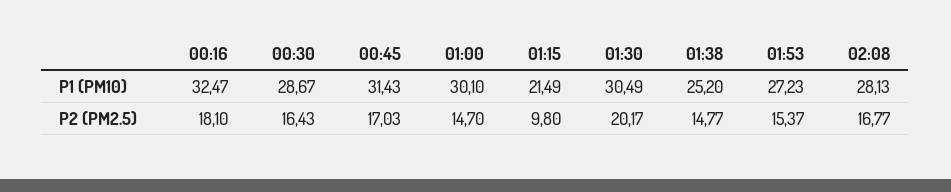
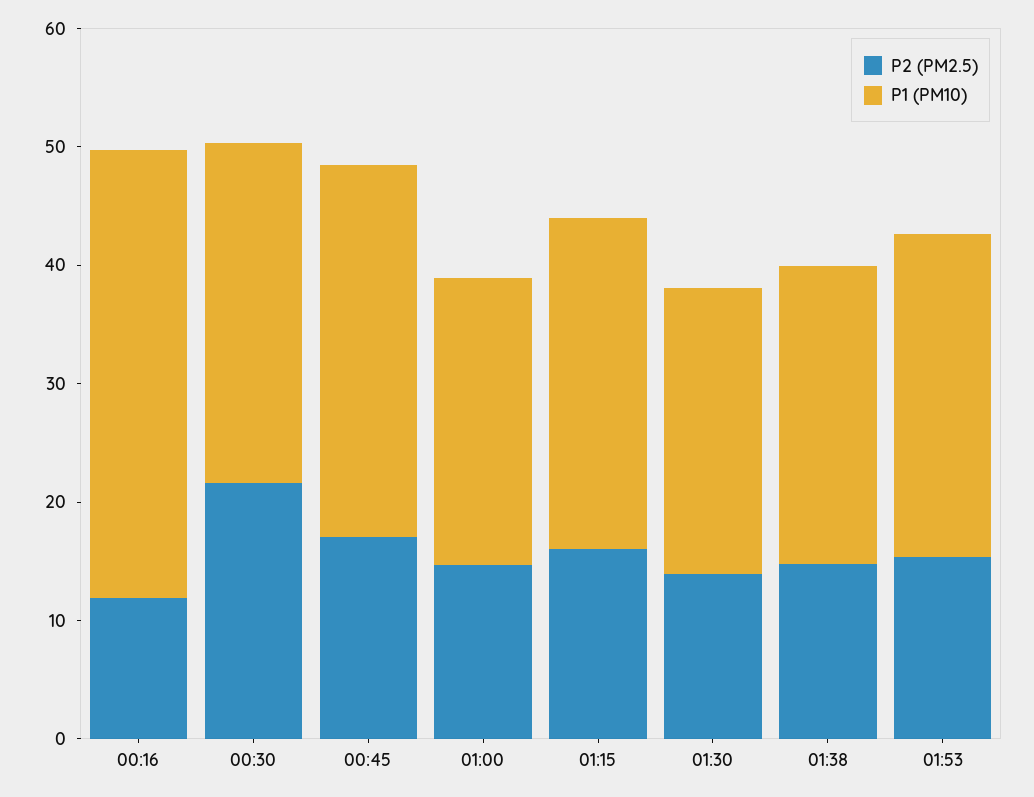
  {
    "P1 (PM10)": {
-     "00:16": 32.47,
+     "00:16": 38,
      "00:30": 28.67,
      "00:45": 31.43,
-     "01:00": 30.1,
+     "01:00": 24,
-     "01:15": 21.49,
+     "01:15": 28,
-     "01:30": 30.49,
+     "01:30": 24,
      "01:38": 25.2,
-     "01:53": 27.23,
+     "01:53": 27.23
-     "02:08": 28.13
    },
    "P2 (PM2.5)": {
-     "00:16": 18.1,
+     "00:16": 12,
-     "00:30": 16.43,
+     "00:30": 22,
      "00:45": 17.03,
      "01:00": 14.7,
-     "01:15": 9.8,
+     "01:15": 16,
-     "01:30": 20.17,
+     "01:30": 14,
      "01:38": 14.77,
-     "01:53": 15.37,
+     "01:53": 15.37
-     "02:08": 16.77
    }
  }

